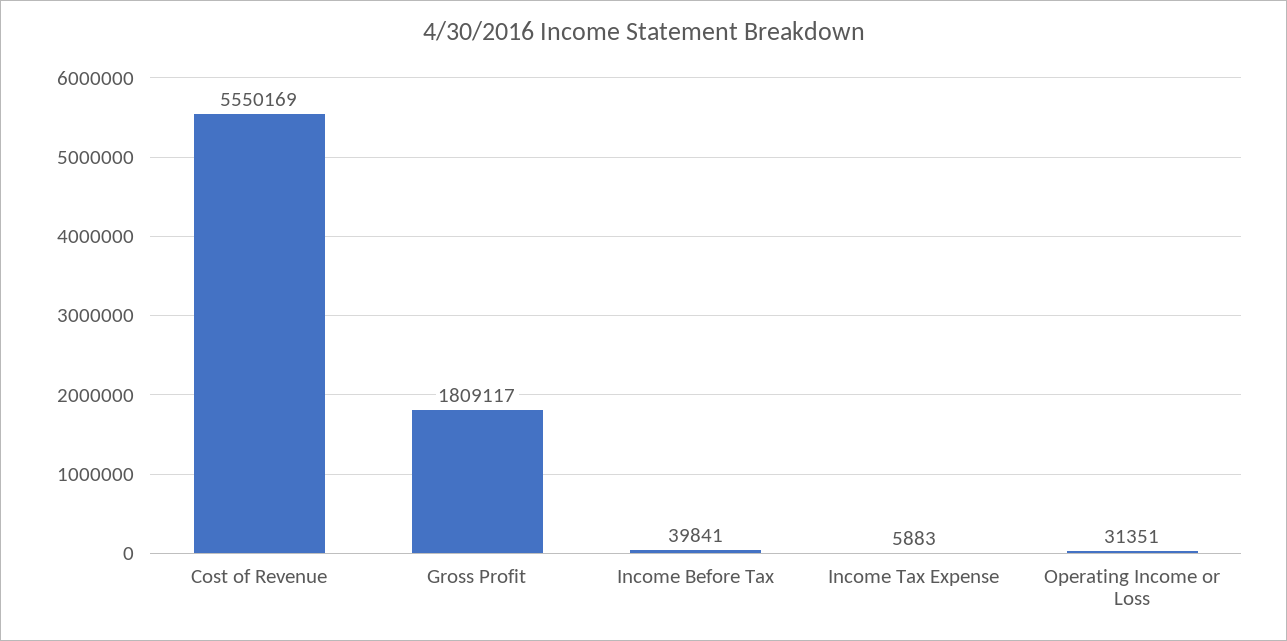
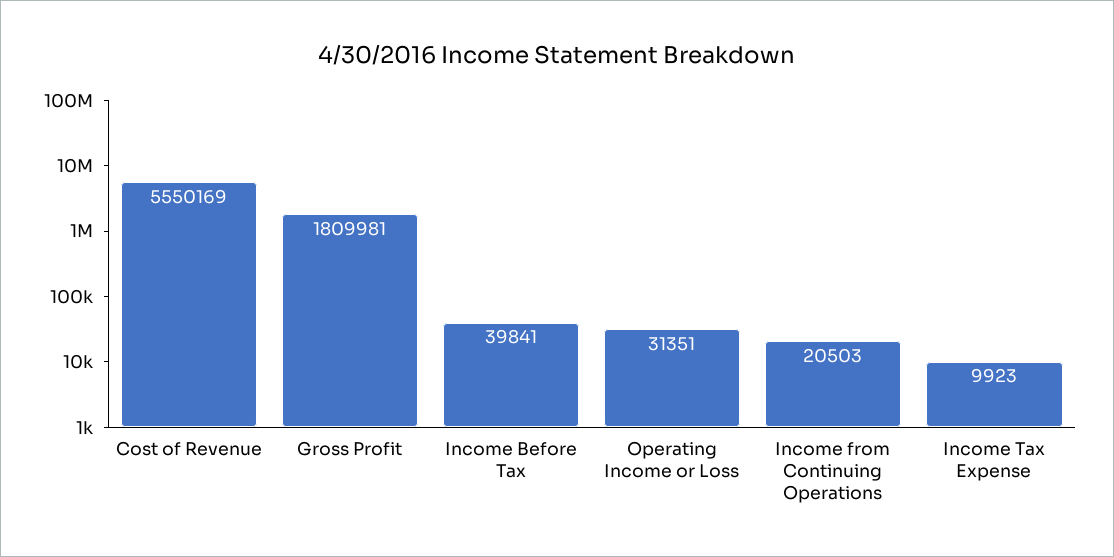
  {
    "Cost of Revenue": 5550169,
-   "Gross Profit": 1809117,
+   "Gross Profit": 1809981,
    "Income Before Tax": 39841,
-   "Income Tax Expense": 5883,
+   "Income Tax Expense": 9923,
-   "Operating Income or Loss": 31351
+   "Operating Income or Loss": 31351,
+   "Income from Continuing Operations": 20503
  }

